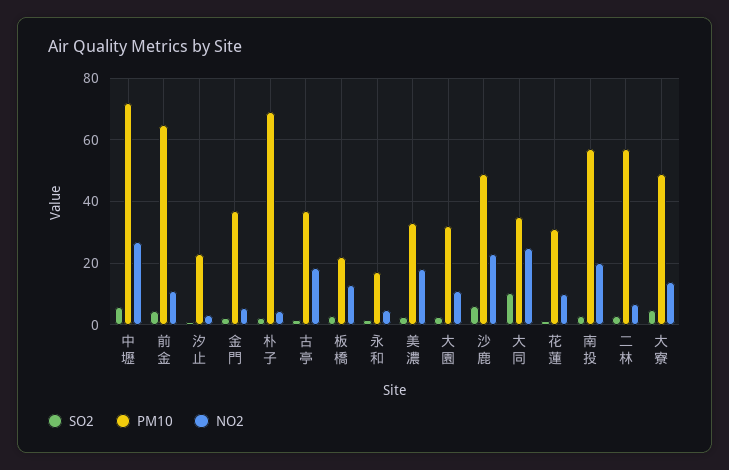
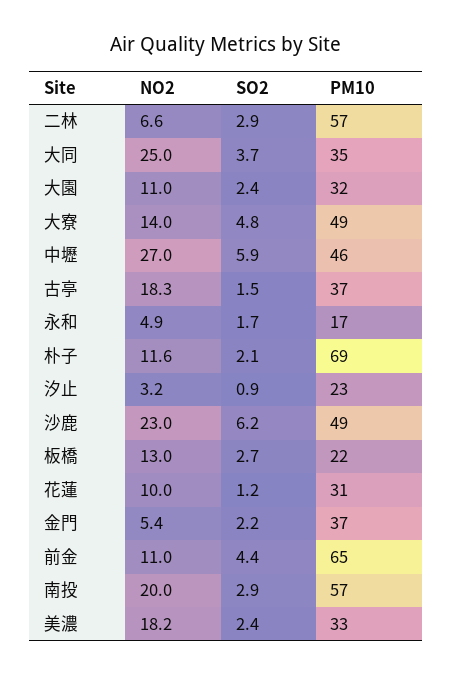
  {
    "SO2": {
      "中壢": 5.9,
      "前金": 4.4,
      "汐止": 0.9,
      "金門": 2.2,
      "朴子": 2.1,
      "古亭": 1.5,
      "板橋": 2.7,
      "永和": 1.7,
      "美濃": 2.4,
      "大園": 2.4,
      "沙鹿": 6.2,
-     "大同": 10,
+     "大同": 3.7,
      "花蓮": 1.2,
      "南投": 2.9,
      "二林": 2.9,
      "大寮": 4.8
    },
    "PM10": {
-     "中壢": 72,
+     "中壢": 46,
      "前金": 65,
      "汐止": 23,
      "金門": 37,
      "朴子": 69,
      "古亭": 37,
      "板橋": 22,
      "永和": 17,
      "美濃": 33,
      "大園": 32,
      "沙鹿": 49,
      "大同": 35,
      "花蓮": 31,
      "南投": 57,
      "二林": 57,
      "大寮": 49
    },
    "NO2": {
      "中壢": 27,
      "前金": 11,
      "汐止": 3.2,
      "金門": 5.4,
-     "朴子": 4,
+     "朴子": 11.6,
      "古亭": 18.3,
      "板橋": 13,
      "永和": 4.9,
      "美濃": 18.2,
      "大園": 11,
      "沙鹿": 23,
      "大同": 25,
      "花蓮": 10,
      "南投": 20,
      "二林": 6.6,
      "大寮": 14
    }
  }

